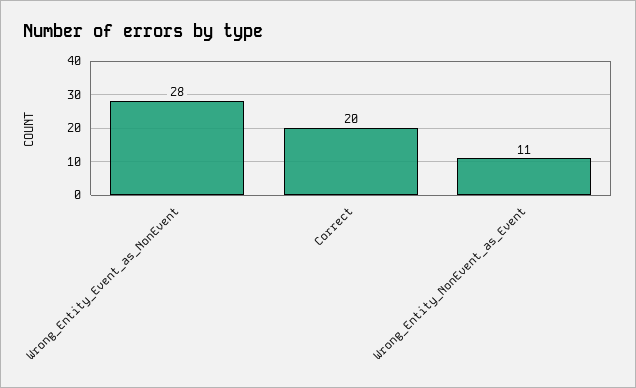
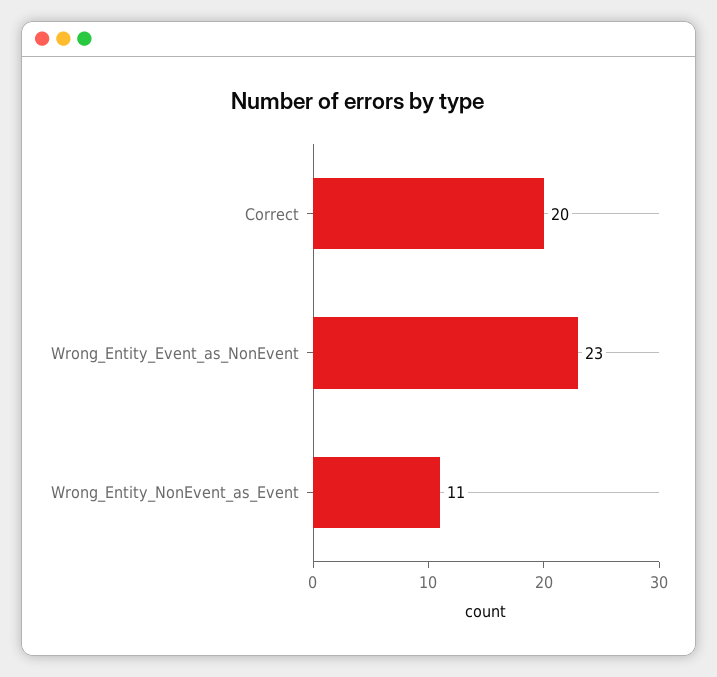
  {
-   "Wrong_Entity_Event_as_NonEvent": 28,
+   "Wrong_Entity_Event_as_NonEvent": 23,
    "Correct": 20,
    "Wrong_Entity_NonEvent_as_Event": 11
  }

